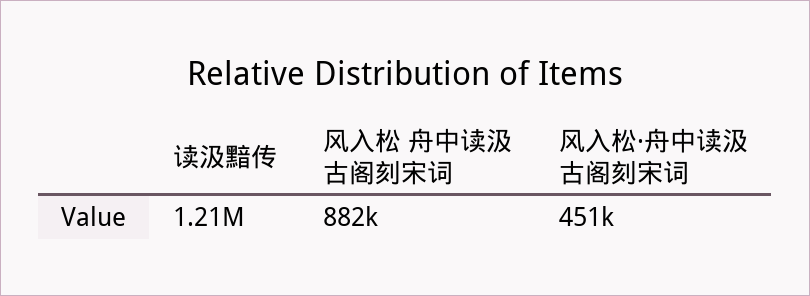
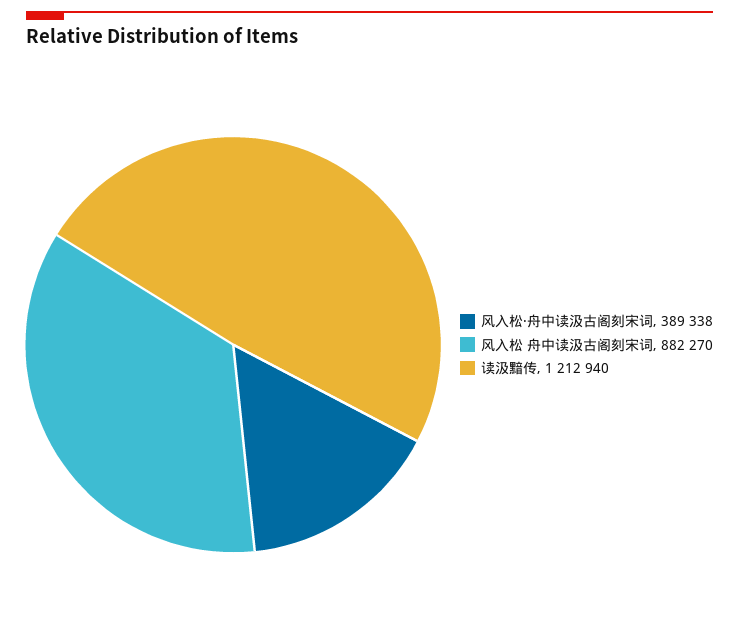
  {
    "读汲黯传": 1212940,
    "风入松 舟中读汲古阁刻宋词": 882270,
-   "风入松·舟中读汲古阁刻宋词": 451000
+   "风入松·舟中读汲古阁刻宋词": 389338
  }

